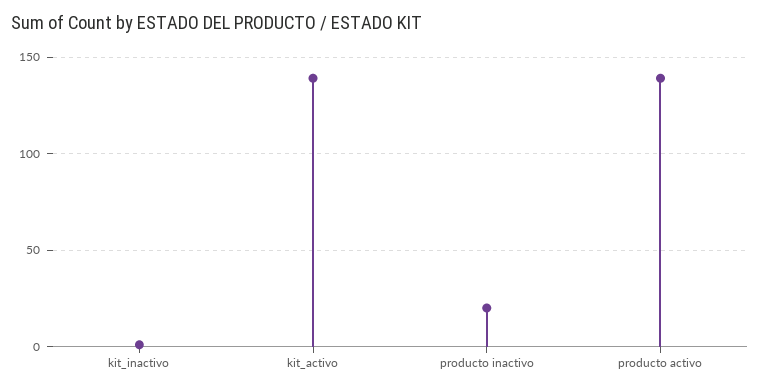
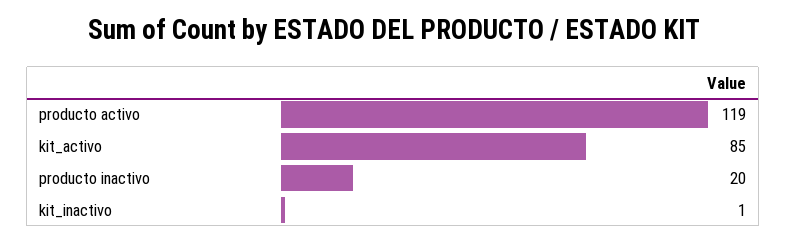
  {
    "kit_inactivo": 1,
-   "kit_activo": 140,
+   "kit_activo": 85,
    "producto inactivo": 20,
-   "producto activo": 140
+   "producto activo": 119
  }

